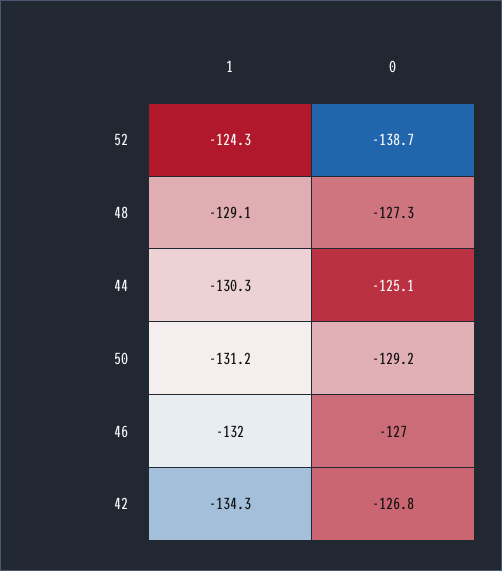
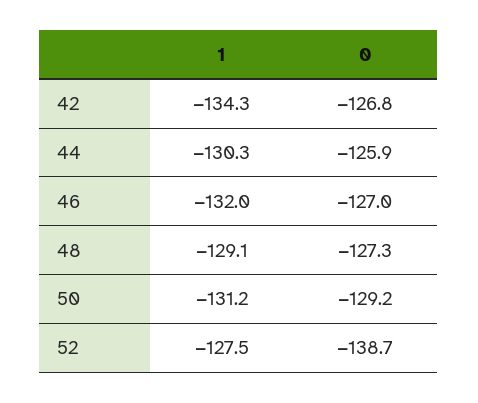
  {
    "1": {
-     "52": -124.3,
+     "52": -127.5,
      "48": -129.1,
      "44": -130.3,
      "50": -131.2,
      "46": -132,
      "42": -134.3
    },
    "0": {
      "52": -138.7,
      "48": -127.3,
-     "44": -125.1,
+     "44": -125.9,
      "50": -129.2,
      "46": -127,
      "42": -126.8
    }
  }

